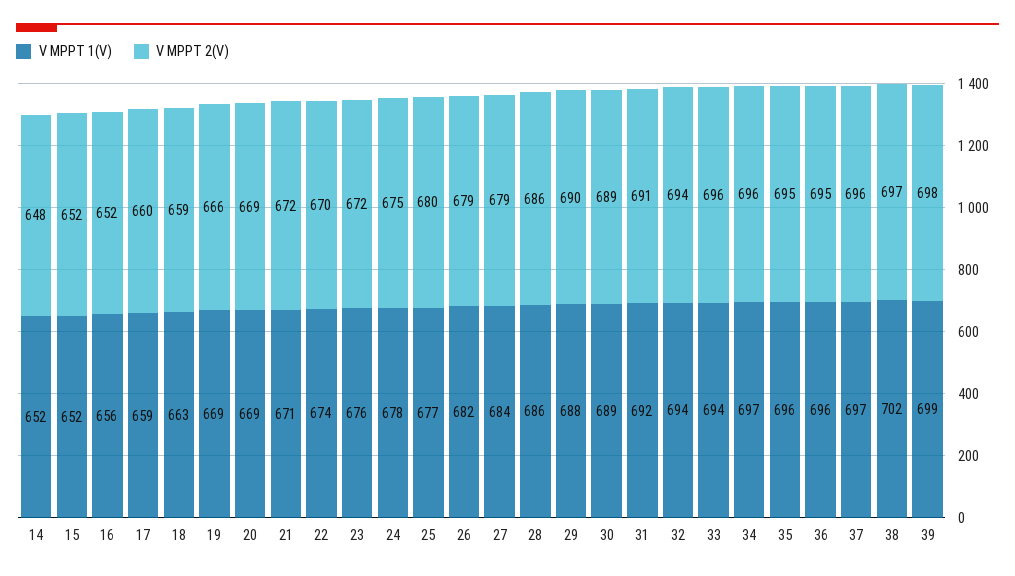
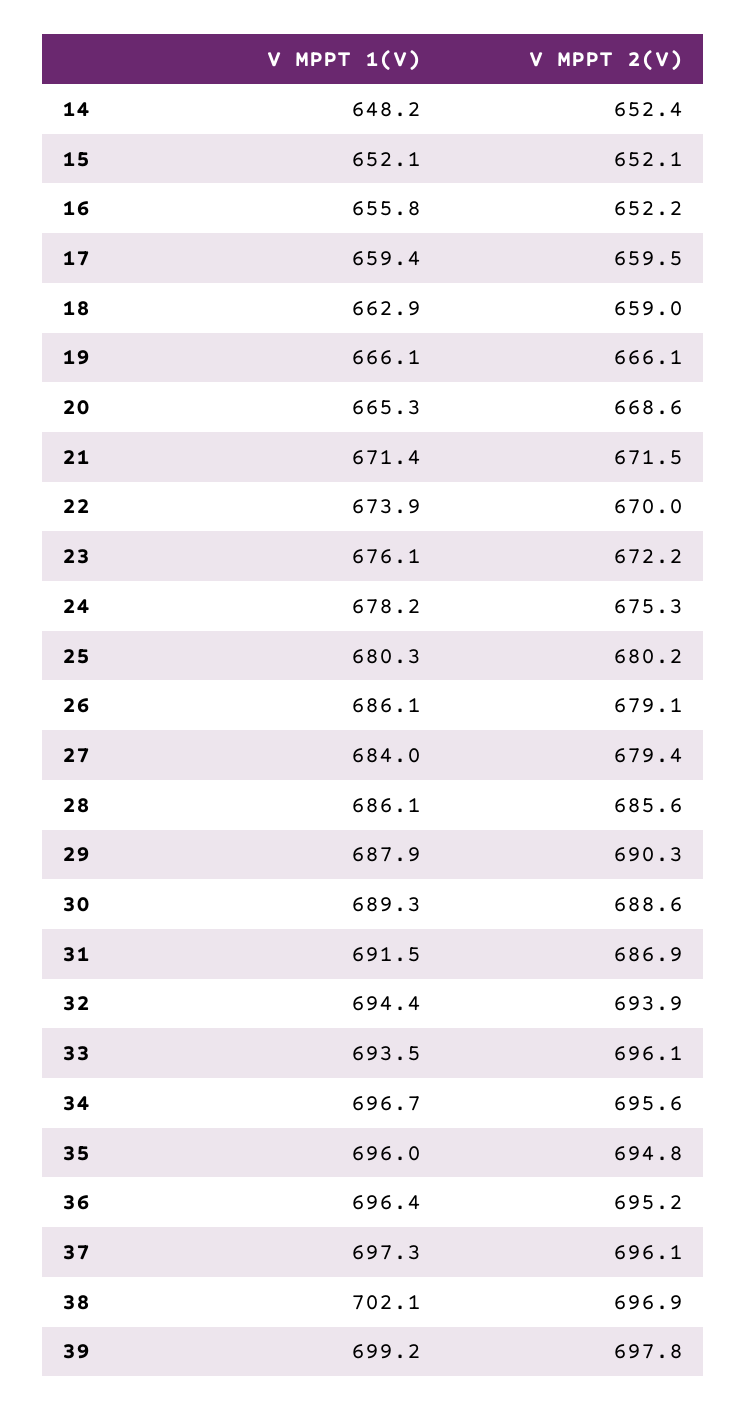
  {
    "V MPPT 1(V)": {
-     "14": 652,
+     "14": 648.2,
      "15": 652.1,
      "16": 655.8,
      "17": 659.4,
      "18": 662.9,
-     "19": 669,
+     "19": 666.1,
-     "20": 669,
+     "20": 665.3,
      "21": 671.4,
      "22": 673.9,
      "23": 676.1,
      "24": 678.2,
-     "25": 677,
+     "25": 680.3,
-     "26": 682,
+     "26": 686.1,
      "27": 684,
      "28": 686.1,
      "29": 687.9,
      "30": 689.3,
      "31": 691.5,
      "32": 694.4,
      "33": 693.5,
      "34": 696.7,
      "35": 696,
      "36": 696.4,
      "37": 697.3,
      "38": 702.1,
      "39": 699.2
    },
    "V MPPT 2(V)": {
-     "14": 648,
+     "14": 652.4,
      "15": 652.1,
      "16": 652.2,
      "17": 659.5,
      "18": 659,
      "19": 666.1,
      "20": 668.6,
      "21": 671.5,
      "22": 670,
      "23": 672.2,
      "24": 675.3,
      "25": 680.2,
      "26": 679.1,
      "27": 679.4,
      "28": 685.6,
      "29": 690.3,
      "30": 688.6,
-     "31": 691,
+     "31": 686.9,
      "32": 693.9,
      "33": 696.1,
      "34": 695.6,
      "35": 694.8,
      "36": 695.2,
      "37": 696.1,
      "38": 696.9,
      "39": 697.8
    }
  }

